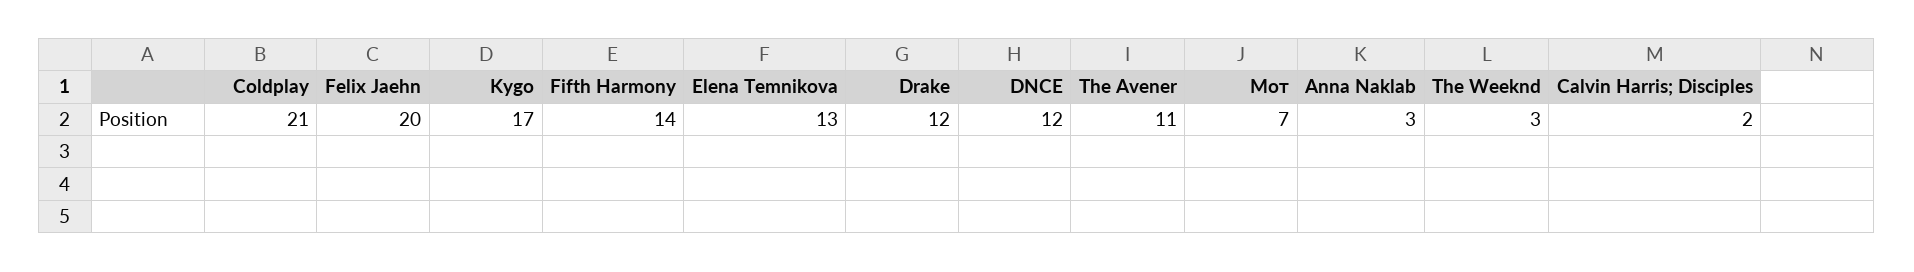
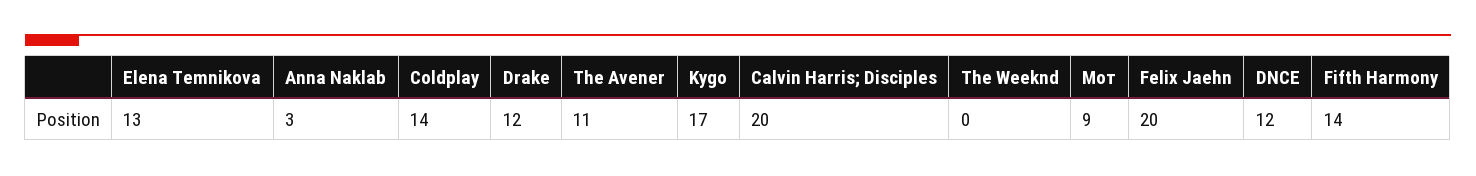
  {
-   "Coldplay": 21,
+   "Coldplay": 14,
    "Felix Jaehn": 20,
    "Kygo": 17,
    "Fifth Harmony": 14,
    "Elena Temnikova": 13,
    "Drake": 12,
    "DNCE": 12,
    "The Avener": 11,
-   "Мот": 7,
+   "Мот": 9,
    "Anna Naklab": 3,
-   "The Weeknd": 3,
+   "The Weeknd": 0,
-   "Calvin Harris; Disciples": 2
+   "Calvin Harris; Disciples": 20
  }

